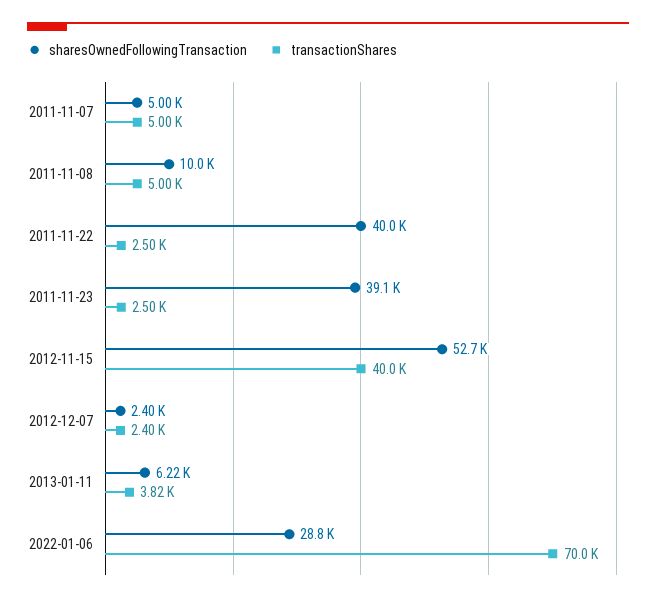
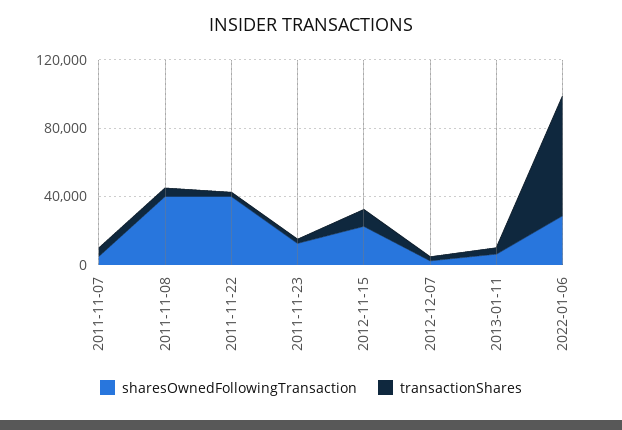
  {
    "sharesOwnedFollowingTransaction": {
      "2011-11-07": 5000,
-     "2011-11-08": 10000,
+     "2011-11-08": 40000,
      "2011-11-22": 40000,
-     "2011-11-23": 39100,
+     "2011-11-23": 10000,
-     "2012-11-15": 52700,
+     "2012-11-15": 20000,
      "2012-12-07": 2400,
      "2013-01-11": 6220,
      "2022-01-06": 28800
    },
    "transactionShares": {
      "2011-11-07": 5000,
      "2011-11-08": 5000,
      "2011-11-22": 2500,
      "2011-11-23": 2500,
-     "2012-11-15": 40000,
+     "2012-11-15": 10000,
      "2012-12-07": 2400,
      "2013-01-11": 3820,
      "2022-01-06": 70000
    }
  }

